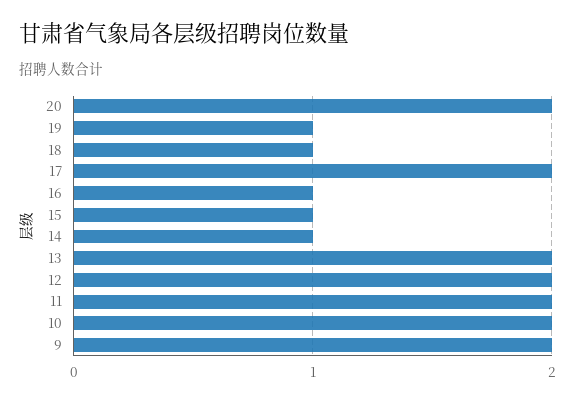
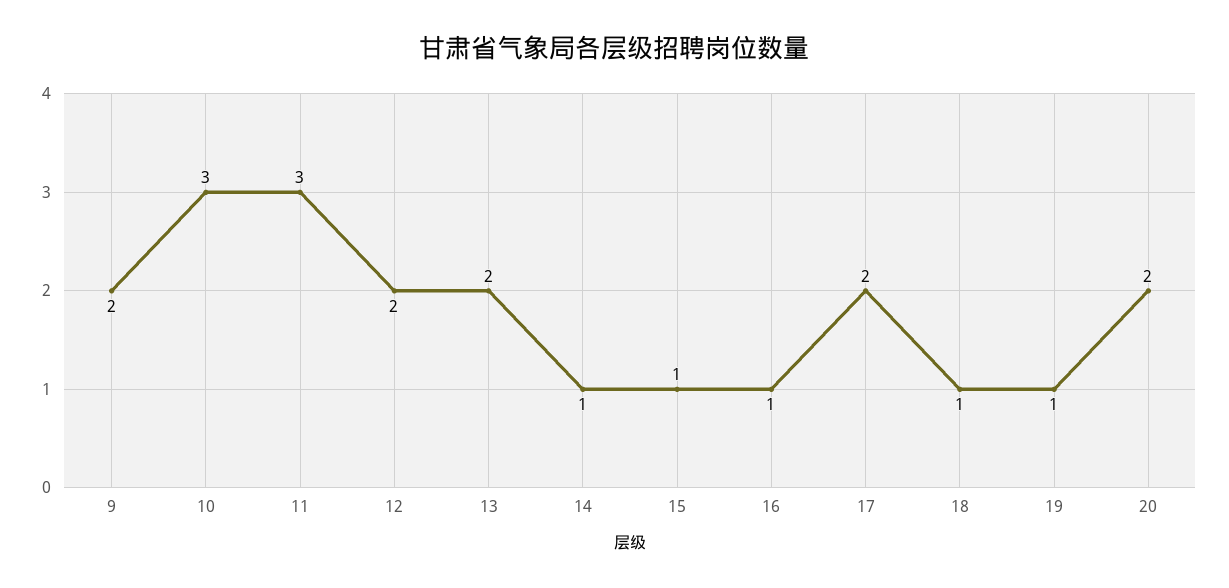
  {
    "20": 2,
    "19": 1,
    "18": 1,
    "17": 2,
    "16": 1,
    "15": 1,
    "14": 1,
    "13": 2,
    "12": 2,
-   "11": 2,
+   "11": 3,
-   "10": 2,
+   "10": 3,
    "9": 2
  }

